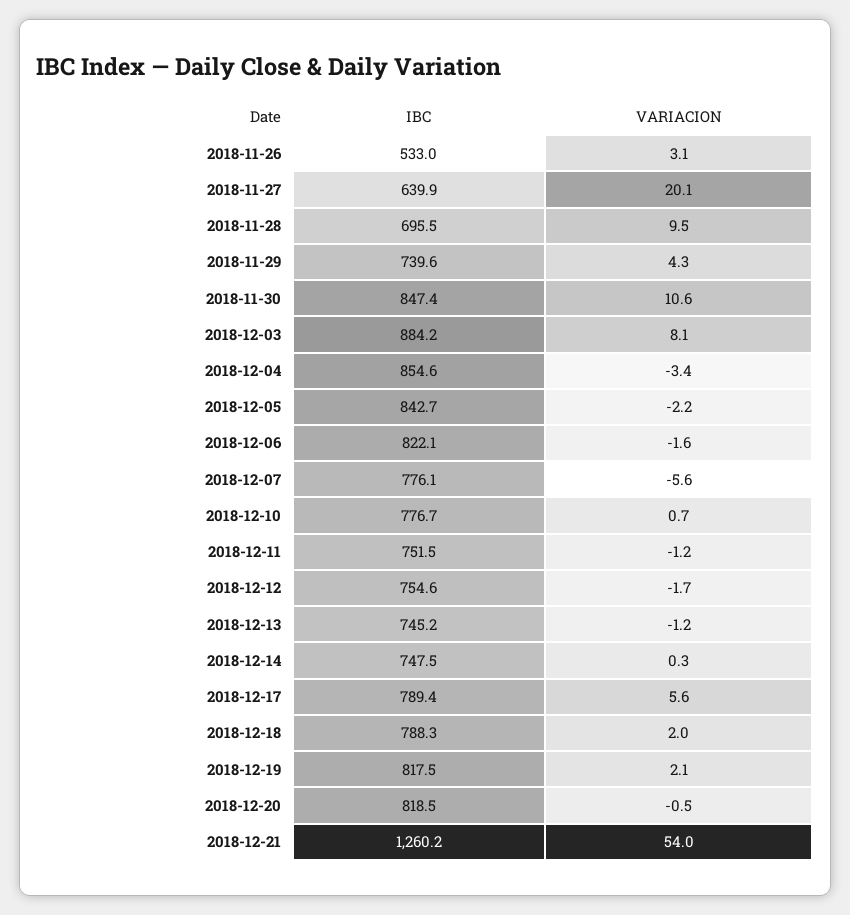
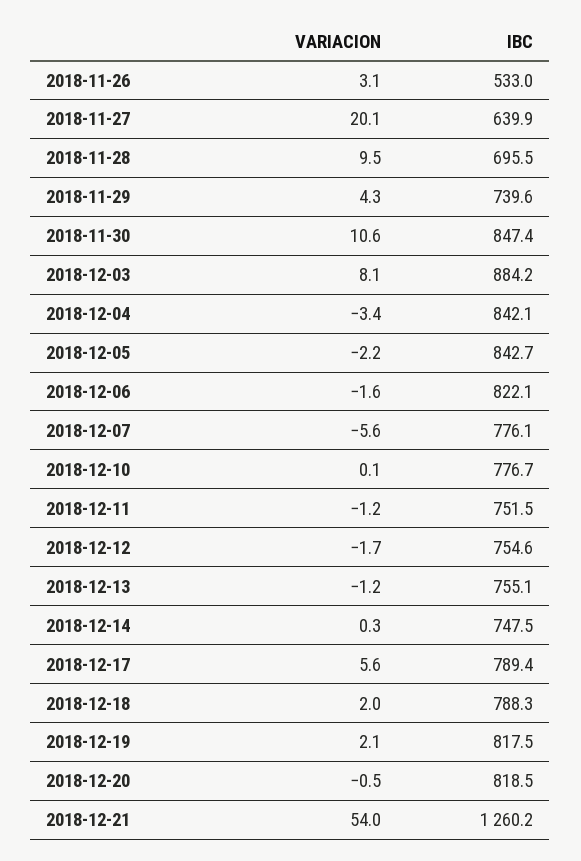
  {
    "IBC": {
      "2018-11-26": 533,
      "2018-11-27": 639.9,
      "2018-11-28": 695.5,
      "2018-11-29": 739.6,
      "2018-11-30": 847.4,
      "2018-12-03": 884.2,
-     "2018-12-04": 854.6,
+     "2018-12-04": 842.1,
      "2018-12-05": 842.7,
      "2018-12-06": 822.1,
      "2018-12-07": 776.1,
      "2018-12-10": 776.7,
      "2018-12-11": 751.5,
      "2018-12-12": 754.6,
-     "2018-12-13": 745.2,
+     "2018-12-13": 755.1,
      "2018-12-14": 747.5,
      "2018-12-17": 789.4,
      "2018-12-18": 788.3,
      "2018-12-19": 817.5,
      "2018-12-20": 818.5,
      "2018-12-21": 1260.2
    },
    "VARIACION": {
      "2018-11-26": 3.1,
      "2018-11-27": 20.1,
      "2018-11-28": 9.5,
      "2018-11-29": 4.3,
      "2018-11-30": 10.6,
      "2018-12-03": 8.1,
      "2018-12-04": -3.4,
      "2018-12-05": -2.2,
      "2018-12-06": -1.6,
      "2018-12-07": -5.6,
-     "2018-12-10": 0.7,
+     "2018-12-10": 0.1,
      "2018-12-11": -1.2,
      "2018-12-12": -1.7,
      "2018-12-13": -1.2,
      "2018-12-14": 0.3,
      "2018-12-17": 5.6,
      "2018-12-18": 2,
      "2018-12-19": 2.1,
      "2018-12-20": -0.5,
      "2018-12-21": 54
    }
  }

